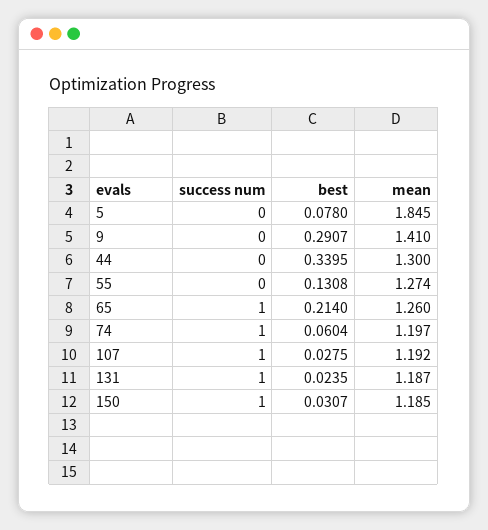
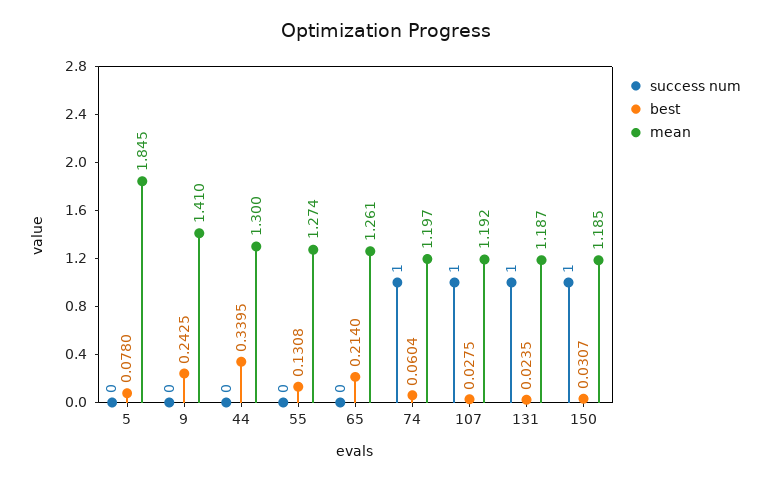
  {
    "success num": {
      "5": 0,
      "9": 0,
      "44": 0,
      "55": 0,
-     "65": 1,
+     "65": 0,
      "74": 1,
      "107": 1,
      "131": 1,
      "150": 1
    },
    "best": {
      "5": 0.078,
-     "9": 0.2907,
+     "9": 0.2425,
      "44": 0.3395,
      "55": 0.1308,
      "65": 0.214,
      "74": 0.0604,
      "107": 0.0275,
      "131": 0.0235,
      "150": 0.0307
    },
    "mean": {
      "5": 1.845,
      "9": 1.41,
      "44": 1.3,
      "55": 1.274,
-     "65": 1.26,
+     "65": 1.261,
      "74": 1.197,
      "107": 1.192,
      "131": 1.187,
      "150": 1.185
    }
  }

